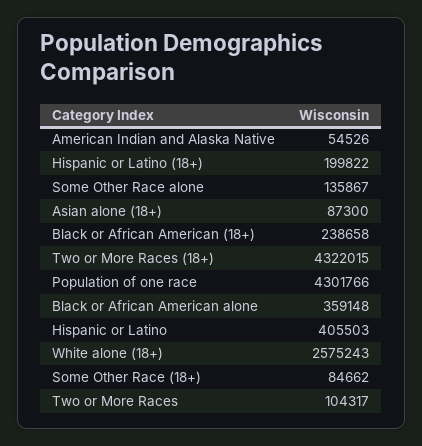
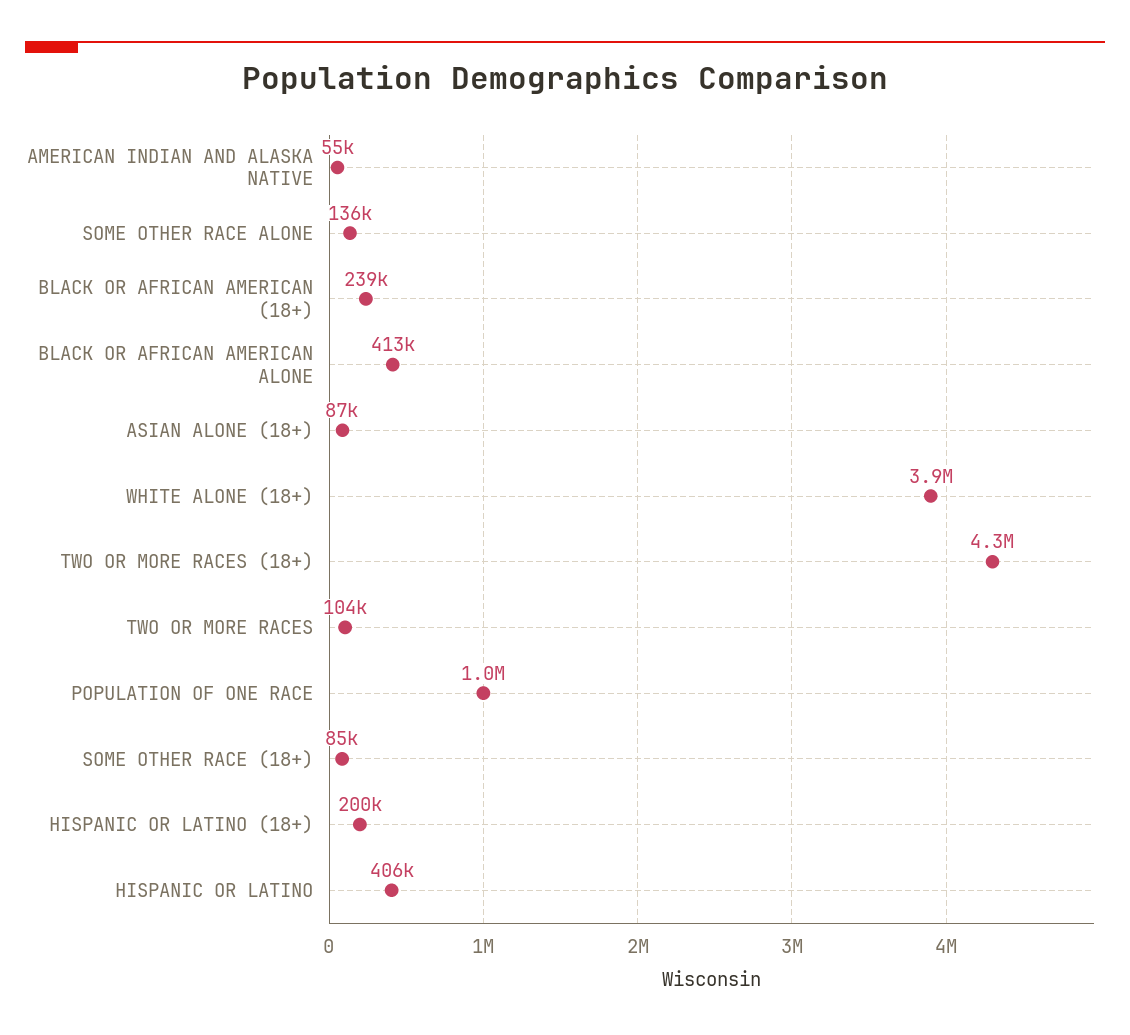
  {
    "American Indian and Alaska Native": 54526,
    "Hispanic or Latino (18+)": 199822,
    "Some Other Race alone": 135867,
    "Asian alone (18+)": 87300,
    "Black or African American (18+)": 238658,
    "Two or More Races (18+)": 4322015,
-   "Population of one race": 4301766,
+   "Population of one race": 1000000,
-   "Black or African American alone": 359148,
+   "Black or African American alone": 413000,
    "Hispanic or Latino": 405503,
-   "White alone (18+)": 2575243,
+   "White alone (18+)": 3900000,
    "Some Other Race (18+)": 84662,
    "Two or More Races": 104317
  }

